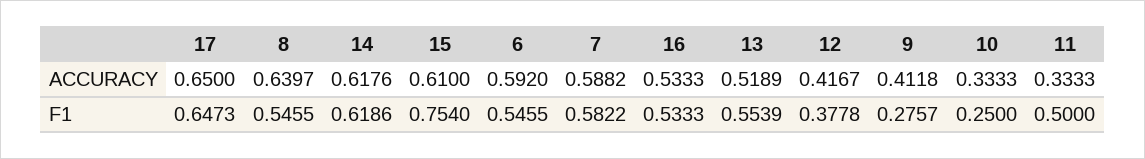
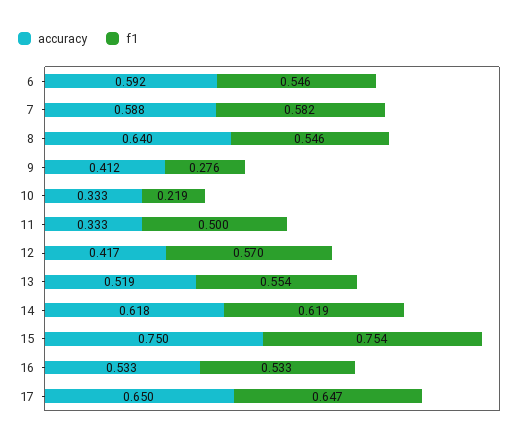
  {
    "ACCURACY": {
      "17": 0.65,
      "8": 0.6397,
      "14": 0.6176,
-     "15": 0.61,
+     "15": 0.75,
      "6": 0.592,
      "7": 0.5882,
      "16": 0.5333,
      "13": 0.5189,
      "12": 0.4167,
      "9": 0.4118,
      "10": 0.3333,
      "11": 0.3333
    },
    "F1": {
      "17": 0.6473,
      "8": 0.5455,
      "14": 0.6186,
      "15": 0.754,
      "6": 0.5455,
      "7": 0.5822,
      "16": 0.5333,
      "13": 0.5539,
-     "12": 0.3778,
+     "12": 0.57,
      "9": 0.2757,
-     "10": 0.25,
+     "10": 0.219,
      "11": 0.5
    }
  }

